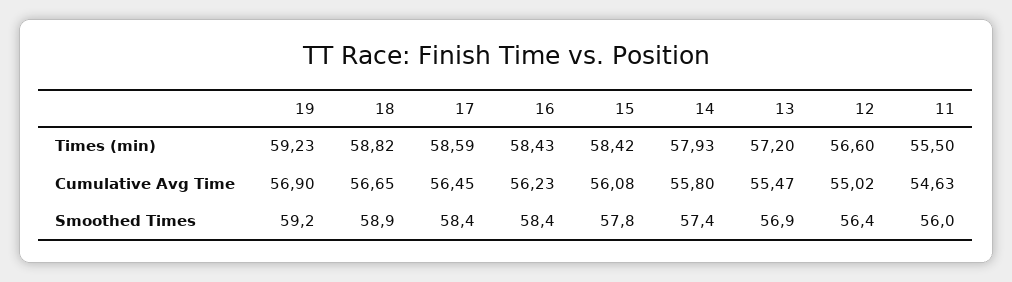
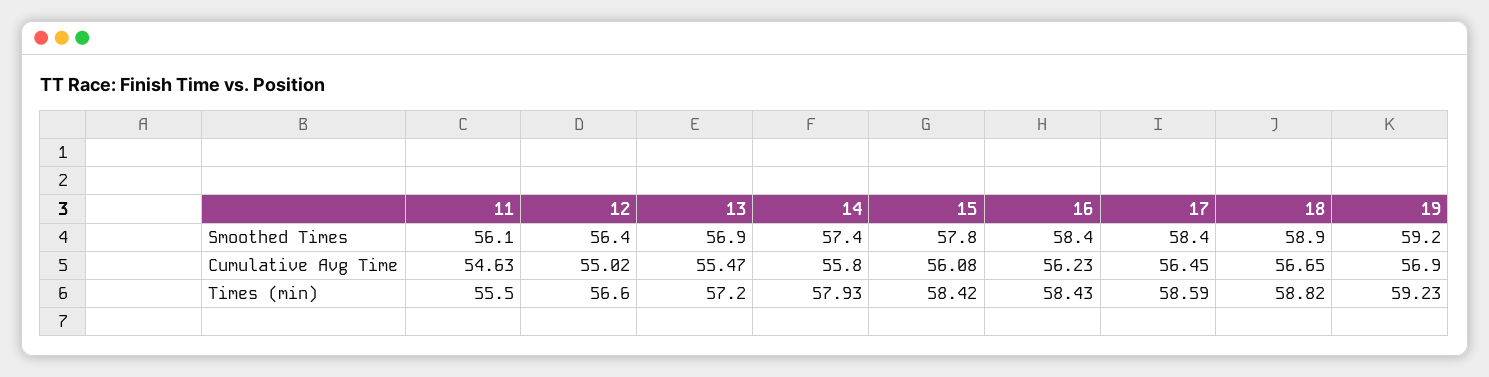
  {
    "19": {
      "Times (min)": 59.23,
      "Cumulative Avg Time": 56.9,
      "Smoothed Times": 59.2
    },
    "18": {
      "Times (min)": 58.82,
      "Cumulative Avg Time": 56.65,
      "Smoothed Times": 58.9
    },
    "17": {
      "Times (min)": 58.59,
      "Cumulative Avg Time": 56.45,
      "Smoothed Times": 58.4
    },
    "16": {
      "Times (min)": 58.43,
      "Cumulative Avg Time": 56.23,
      "Smoothed Times": 58.4
    },
    "15": {
      "Times (min)": 58.42,
      "Cumulative Avg Time": 56.08,
      "Smoothed Times": 57.8
    },
    "14": {
      "Times (min)": 57.93,
      "Cumulative Avg Time": 55.8,
      "Smoothed Times": 57.4
    },
    "13": {
      "Times (min)": 57.2,
      "Cumulative Avg Time": 55.47,
      "Smoothed Times": 56.9
    },
    "12": {
      "Times (min)": 56.6,
      "Cumulative Avg Time": 55.02,
      "Smoothed Times": 56.4
    },
    "11": {
      "Times (min)": 55.5,
      "Cumulative Avg Time": 54.63,
-     "Smoothed Times": 56
+     "Smoothed Times": 56.1
    }
  }

